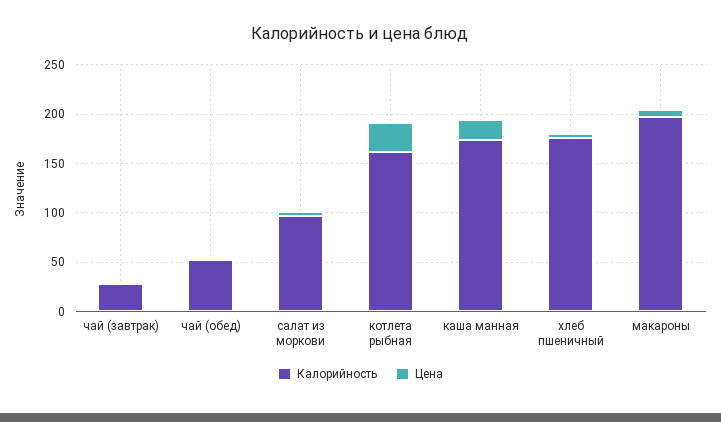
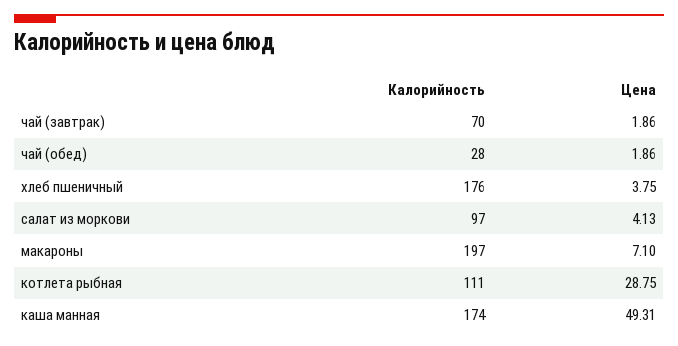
  {
    "Калорийность": {
-     "чай (завтрак)": 30,
+     "чай (завтрак)": 70,
-     "чай (обед)": 50,
+     "чай (обед)": 28,
      "салат из моркови": 97,
-     "котлета рыбная": 160,
+     "котлета рыбная": 111,
      "каша манная": 174,
      "хлеб пшеничный": 176,
      "макароны": 197
    },
    "Цена": {
      "чай (завтрак)": 1.86,
      "чай (обед)": 1.86,
      "салат из моркови": 4.13,
      "котлета рыбная": 28.75,
-     "каша манная": 20,
+     "каша манная": 49.31,
      "хлеб пшеничный": 3.75,
      "макароны": 7.1
    }
  }

